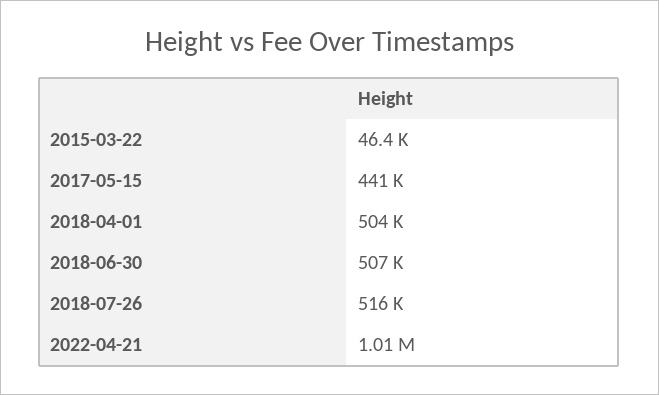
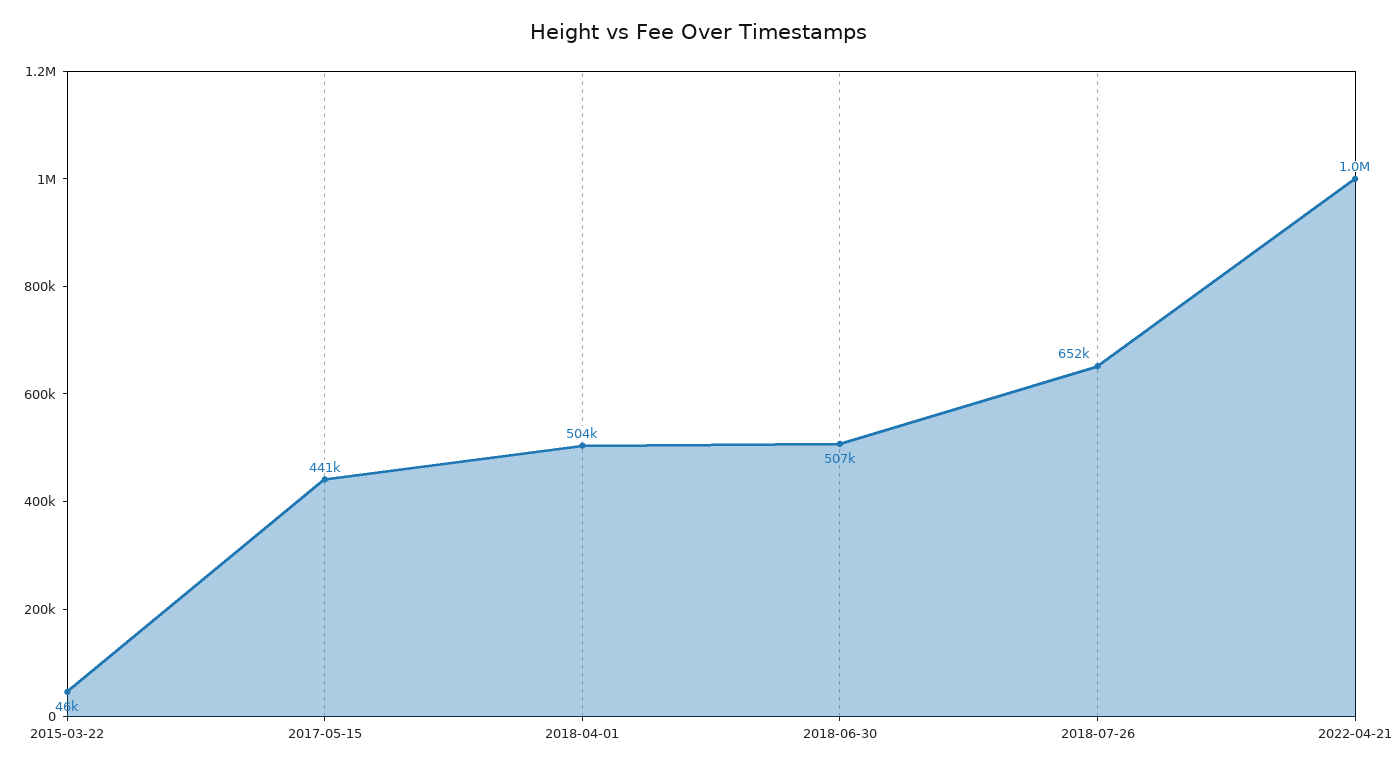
  {
    "2015-03-22": 46400,
    "2017-05-15": 441000,
    "2018-04-01": 504000,
    "2018-06-30": 507000,
-   "2018-07-26": 516000,
+   "2018-07-26": 652000,
    "2022-04-21": 1010000
  }

